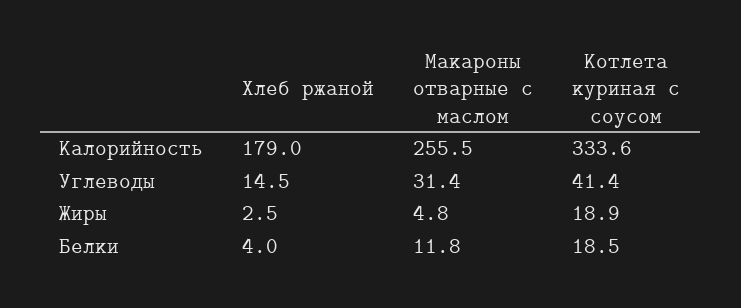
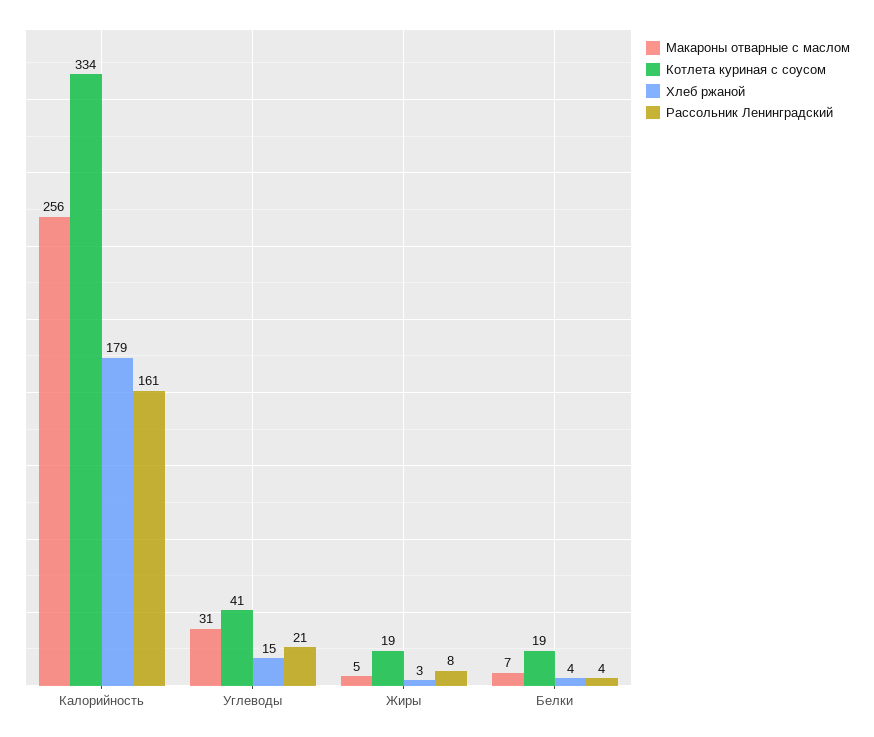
  {
    "Хлеб ржаной": {
      "Калорийность": 179,
      "Углеводы": 14.5,
      "Жиры": 2.5,
      "Белки": 4
    },
    "Макароны отварные с маслом": {
      "Калорийность": 255.5,
      "Углеводы": 31.4,
      "Жиры": 4.8,
-     "Белки": 11.8
+     "Белки": 7
    },
    "Котлета куриная с соусом": {
      "Калорийность": 333.6,
      "Углеводы": 41.4,
      "Жиры": 18.9,
      "Белки": 18.5
-   }
+   },
+   "Рассольник Ленинградский": {
+     "Калорийность": 161,
+     "Углеводы": 21,
+     "Жиры": 8,
+     "Белки": 4
+   }
  }

